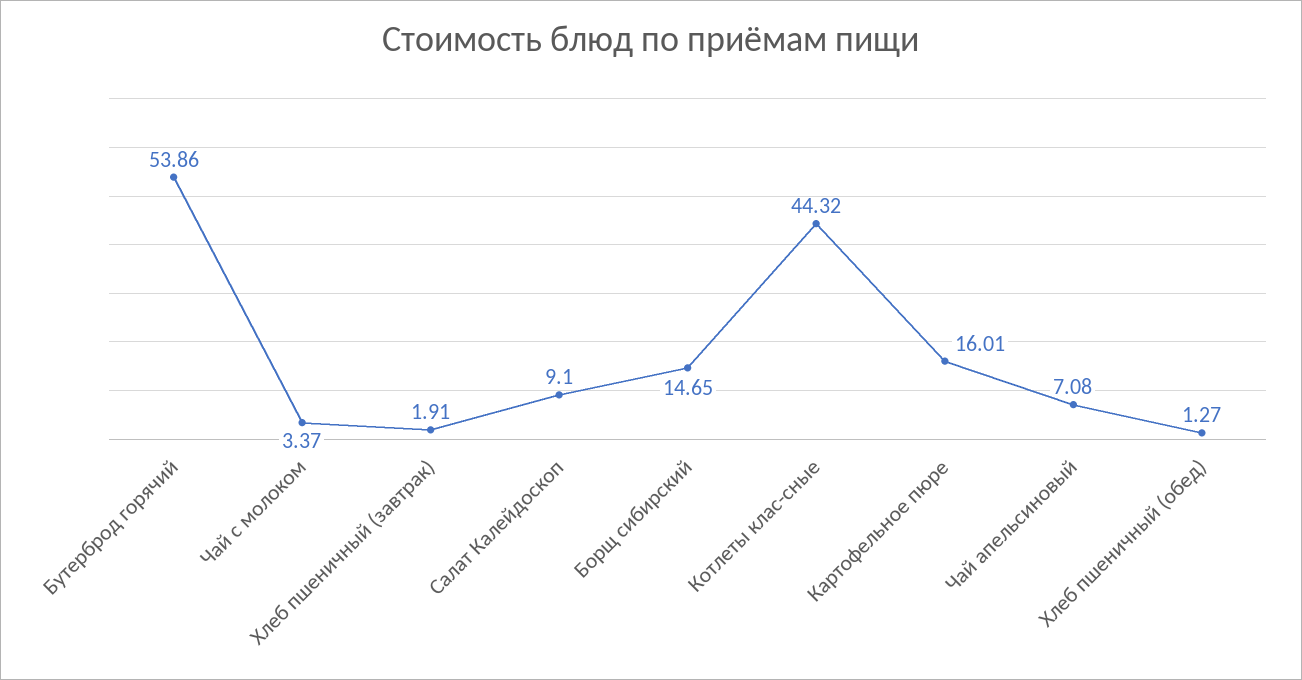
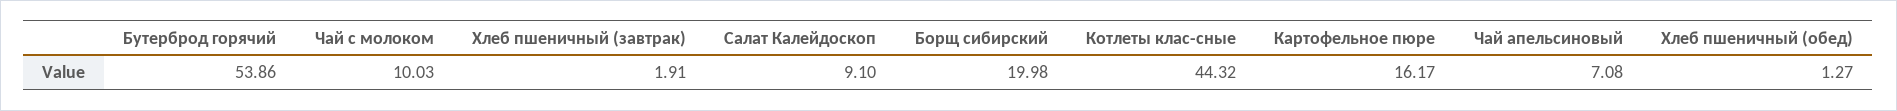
  {
    "Бутерброд горячий": 53.86,
-   "Чай с молоком": 3.37,
+   "Чай с молоком": 10.03,
    "Хлеб пшеничный (завтрак)": 1.91,
    "Салат Калейдоскоп": 9.1,
-   "Борщ сибирский": 14.65,
+   "Борщ сибирский": 19.98,
    "Котлеты клас-сные": 44.32,
-   "Картофельное пюре": 16.01,
+   "Картофельное пюре": 16.17,
    "Чай апельсиновый": 7.08,
    "Хлеб пшеничный (обед)": 1.27
  }

